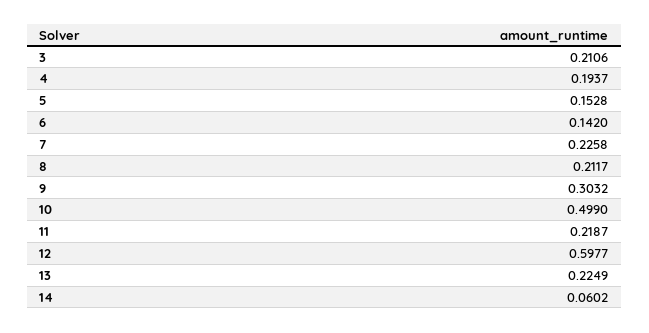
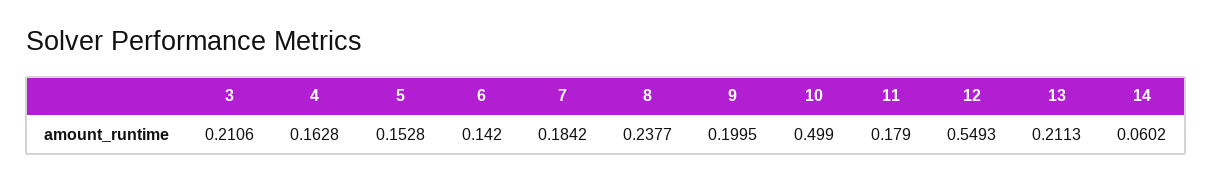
  {
    "3": 0.2106,
-   "4": 0.1937,
+   "4": 0.1628,
    "5": 0.1528,
    "6": 0.142,
-   "7": 0.2258,
+   "7": 0.1842,
-   "8": 0.2117,
+   "8": 0.2377,
-   "9": 0.3032,
+   "9": 0.1995,
    "10": 0.499,
-   "11": 0.2187,
+   "11": 0.179,
-   "12": 0.5977,
+   "12": 0.5493,
-   "13": 0.2249,
+   "13": 0.2113,
    "14": 0.0602
  }

